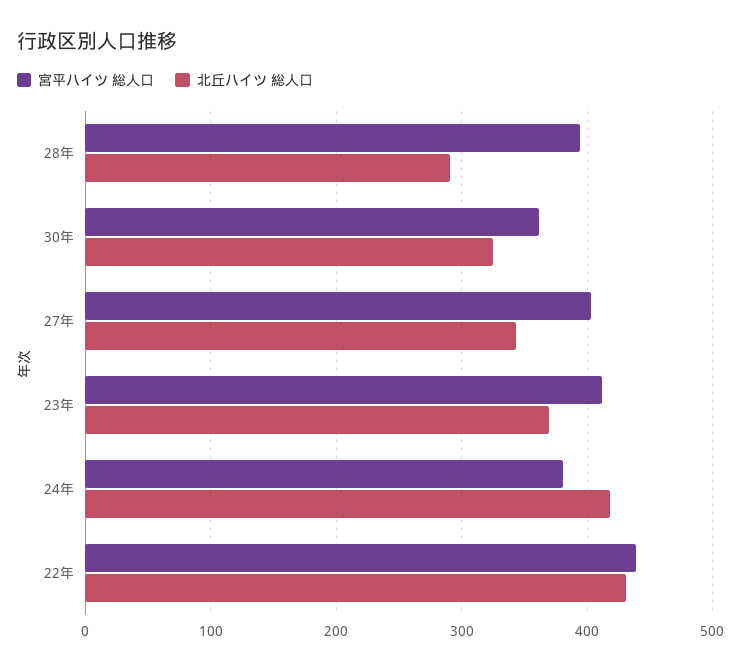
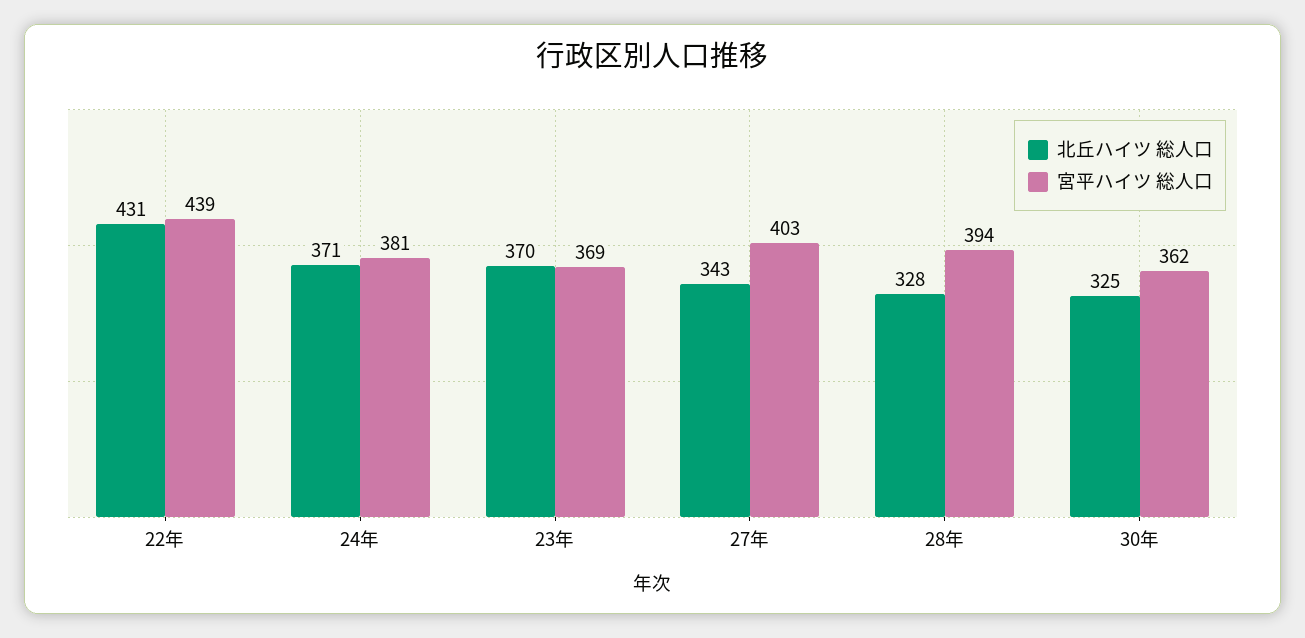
  {
    "宮平ハイツ 総人口": {
      "28年": 394,
      "30年": 362,
      "27年": 403,
-     "23年": 410,
+     "23年": 369,
      "24年": 381,
      "22年": 439
    },
    "北丘ハイツ 総人口": {
-     "28年": 290,
+     "28年": 328,
      "30年": 325,
      "27年": 343,
      "23年": 370,
-     "24年": 420,
+     "24年": 371,
      "22年": 431
    }
  }

